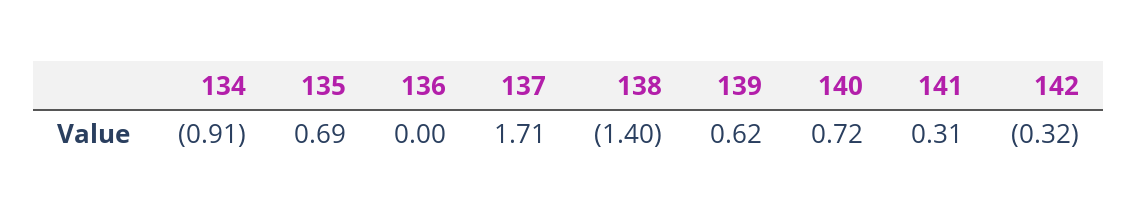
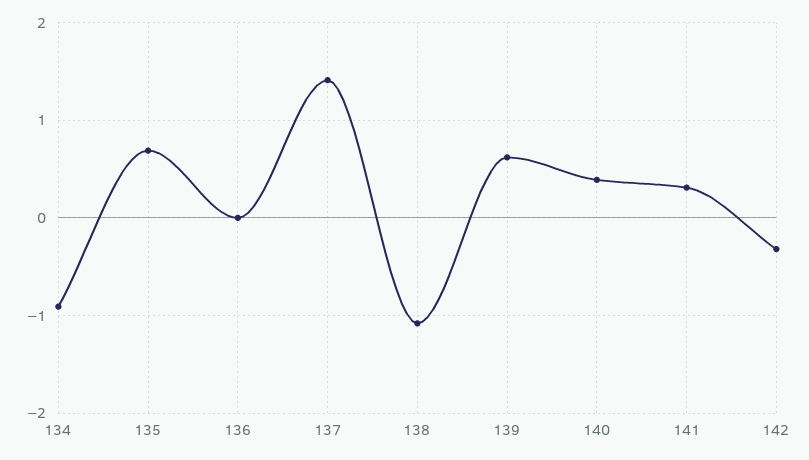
  {
    "134": -0.91,
    "135": 0.69,
    "136": 0,
-   "137": 1.71,
+   "137": 1.4,
-   "138": -1.4,
+   "138": -1.1,
    "139": 0.62,
-   "140": 0.72,
+   "140": 0.4,
    "141": 0.31,
    "142": -0.32
  }

